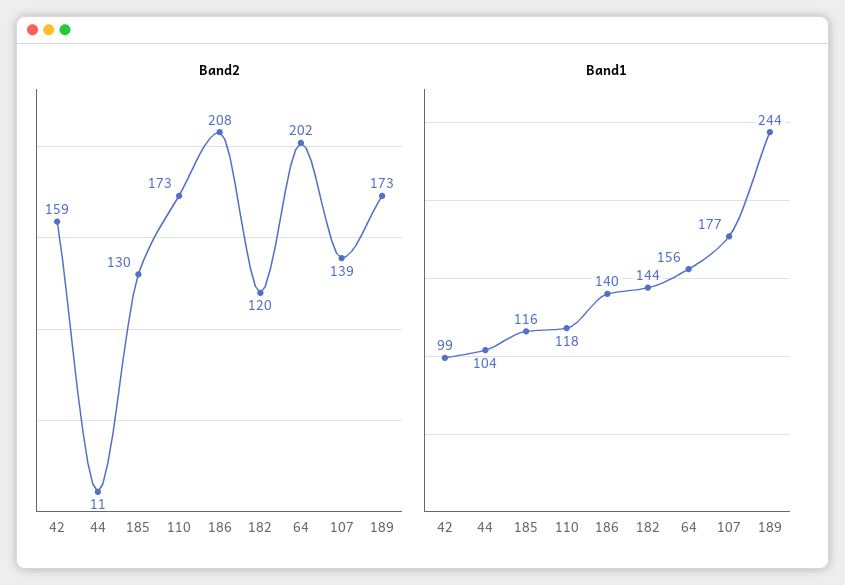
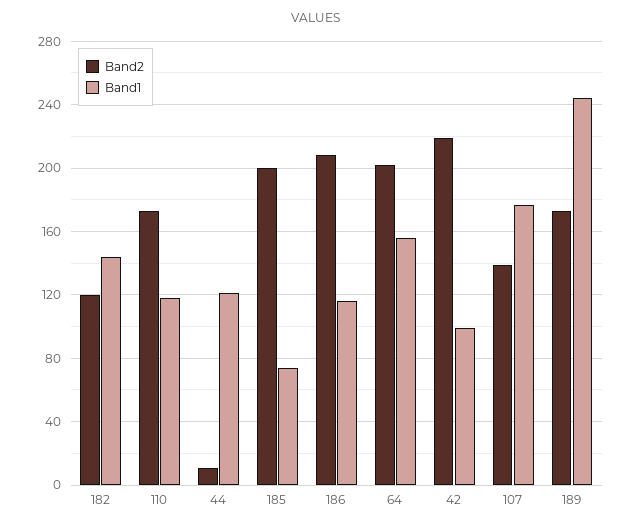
  {
    "Band2": {
-     "42": 159,
+     "42": 220,
      "44": 11,
-     "185": 130,
+     "185": 200,
      "110": 173,
      "186": 208,
      "182": 120,
      "64": 202,
      "107": 139,
      "189": 173
    },
    "Band1": {
      "42": 99,
-     "44": 104,
+     "44": 120,
-     "185": 116,
+     "185": 75,
      "110": 118,
-     "186": 140,
+     "186": 115,
      "182": 144,
      "64": 156,
      "107": 177,
      "189": 244
    }
  }

